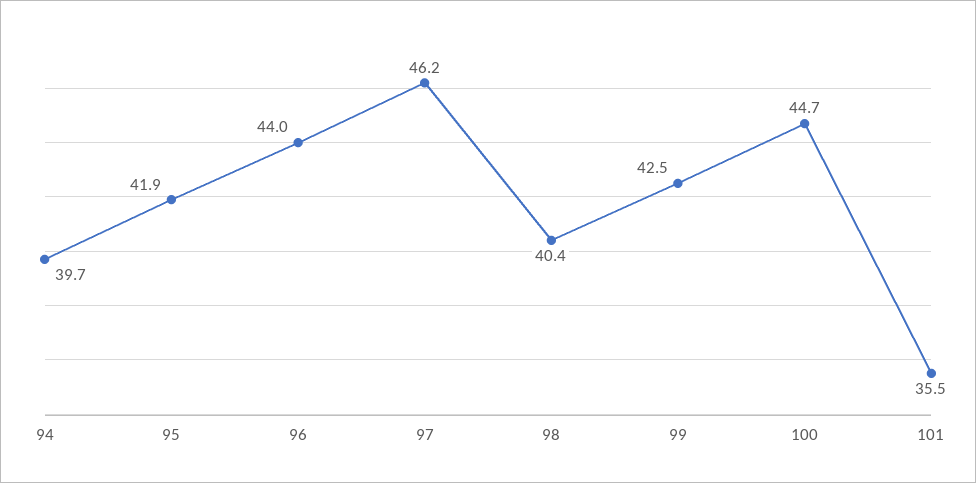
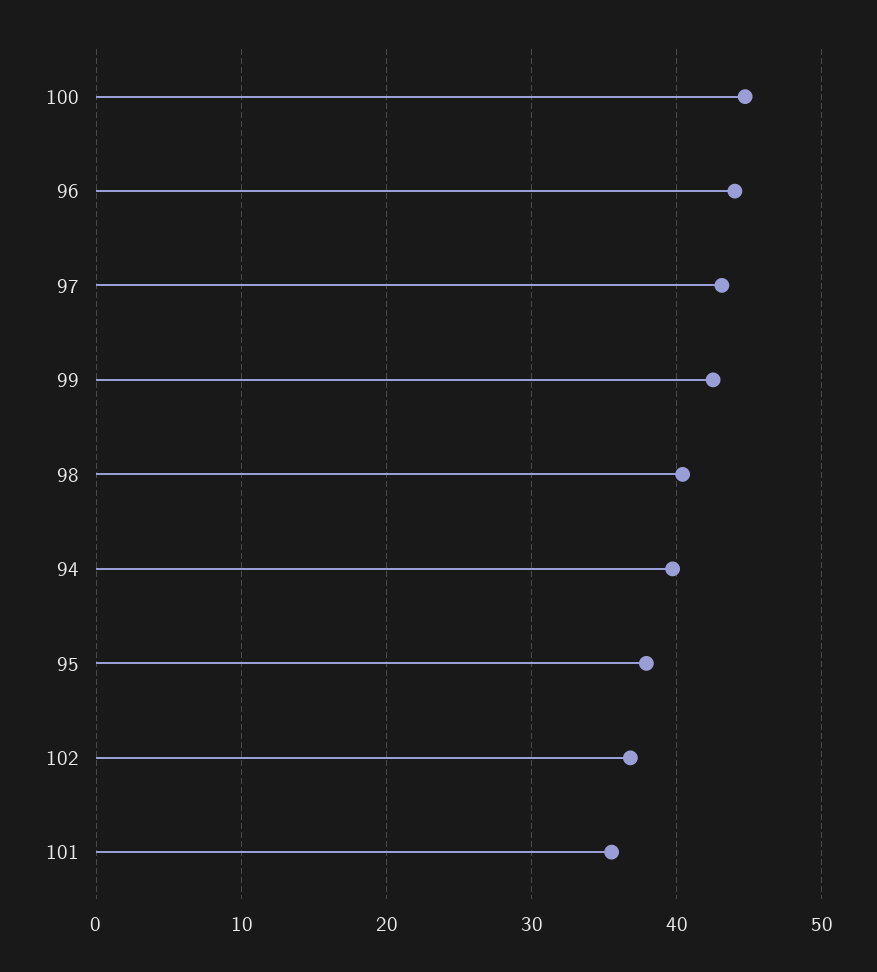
  {
    "94": 39.7,
-   "95": 41.9,
+   "95": 38,
    "96": 44,
-   "97": 46.2,
+   "97": 43,
    "98": 40.4,
    "99": 42.5,
    "100": 44.7,
-   "101": 35.5
+   "101": 35.5,
+   "102": 37
  }

